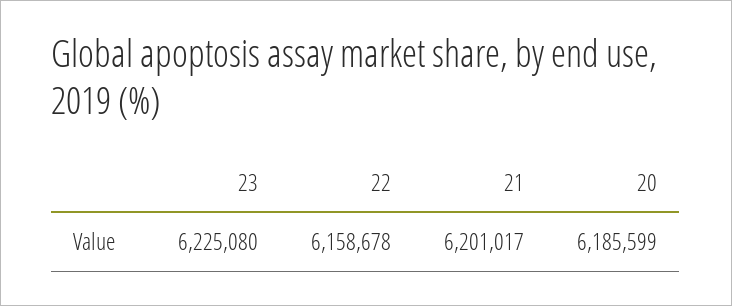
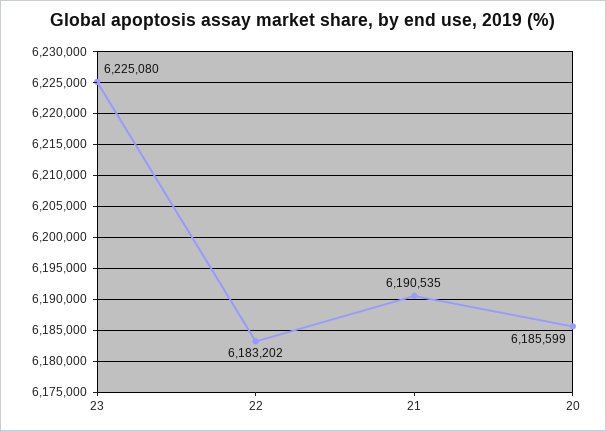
  {
    "23": 6225080,
-   "22": 6158678,
+   "22": 6183202,
-   "21": 6201017,
+   "21": 6190535,
    "20": 6185599
  }

